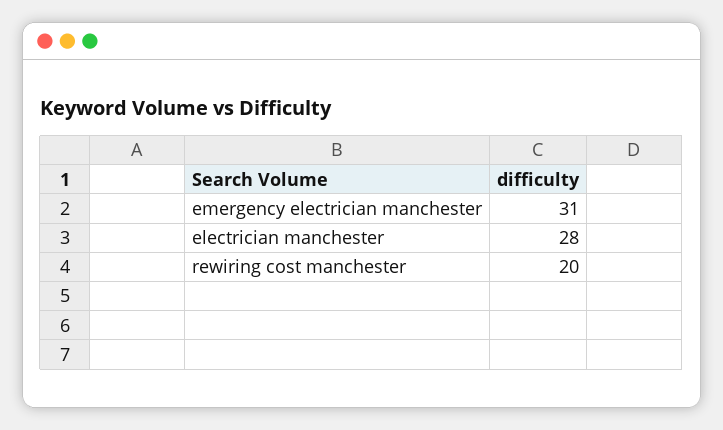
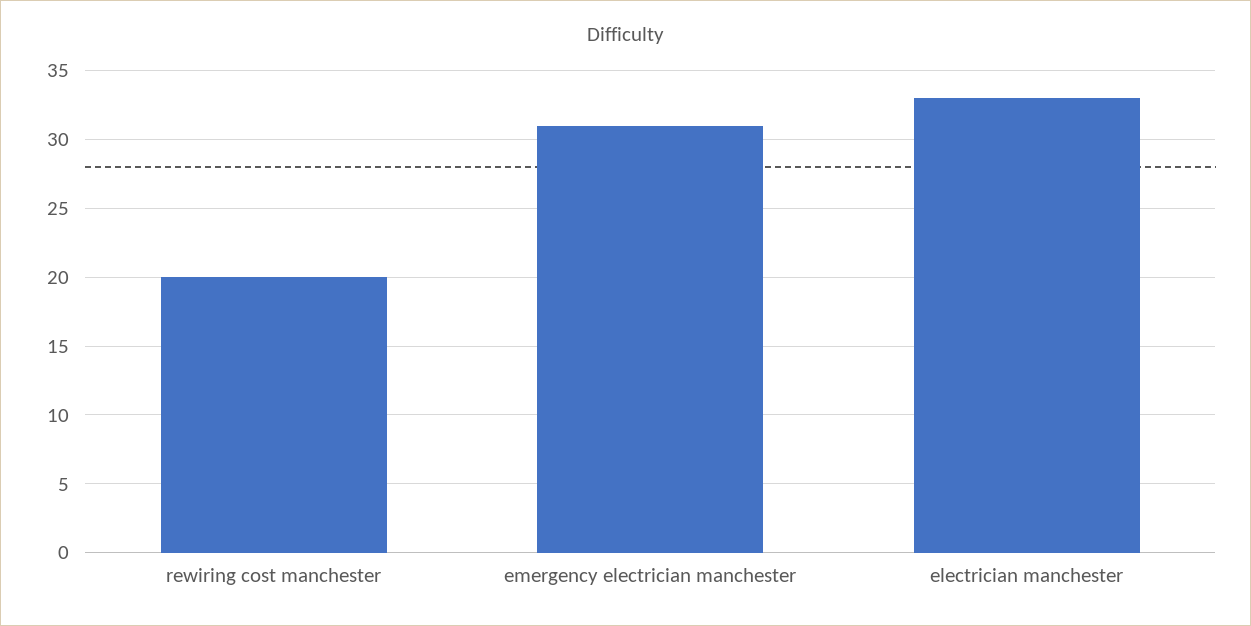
  {
    "emergency electrician manchester": 31,
-   "electrician manchester": 28,
+   "electrician manchester": 33,
    "rewiring cost manchester": 20
  }

